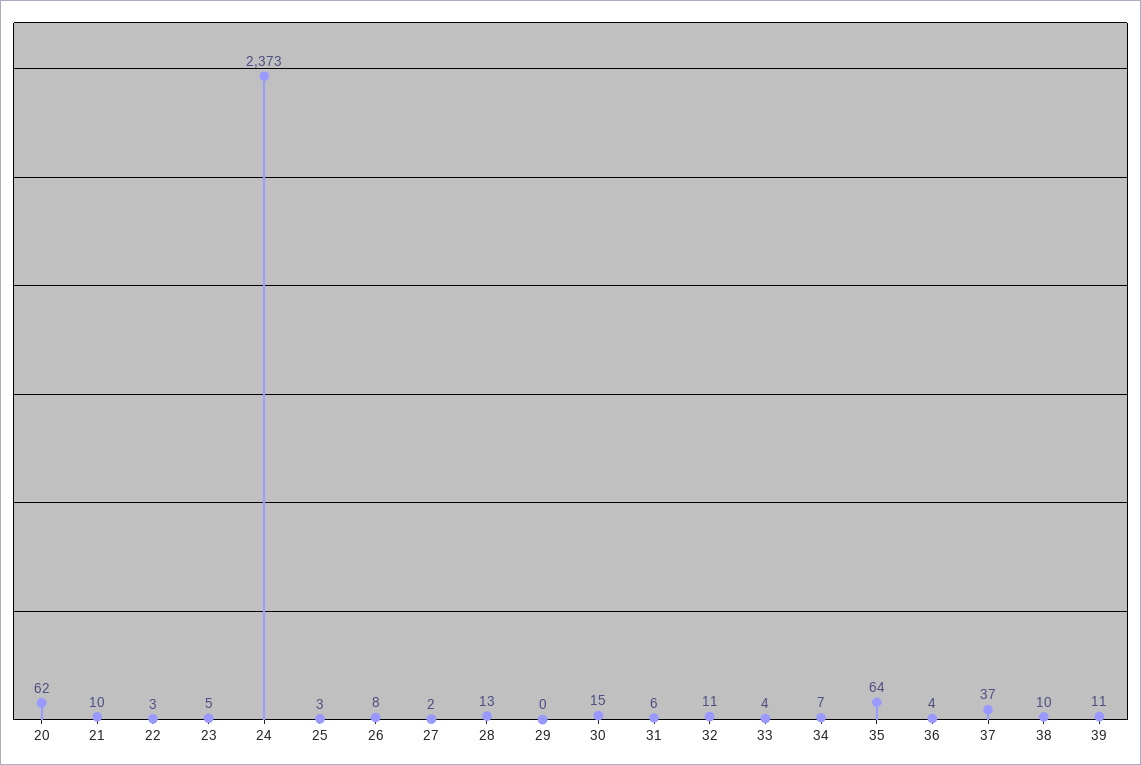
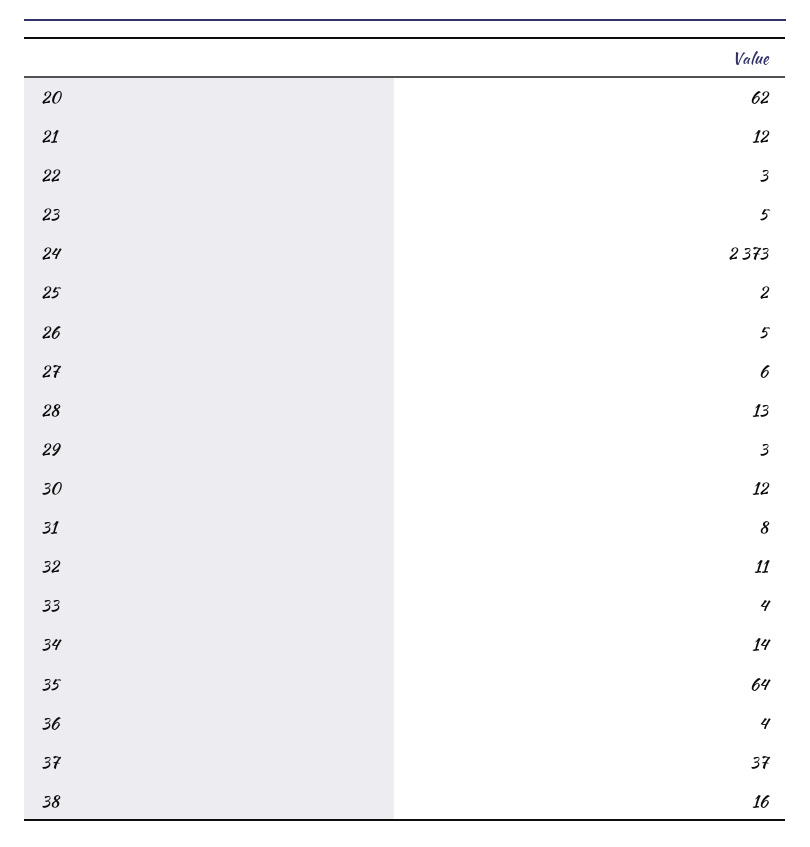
  {
    "20": 62,
-   "21": 10,
+   "21": 12,
    "22": 3,
    "23": 5,
    "24": 2373,
-   "25": 3,
+   "25": 2,
-   "26": 8,
+   "26": 5,
-   "27": 2,
+   "27": 6,
    "28": 13,
-   "29": 0,
+   "29": 3,
-   "30": 15,
+   "30": 12,
-   "31": 6,
+   "31": 8,
    "32": 11,
    "33": 4,
-   "34": 7,
+   "34": 14,
    "35": 64,
    "36": 4,
    "37": 37,
-   "38": 10,
+   "38": 16
-   "39": 11
  }

